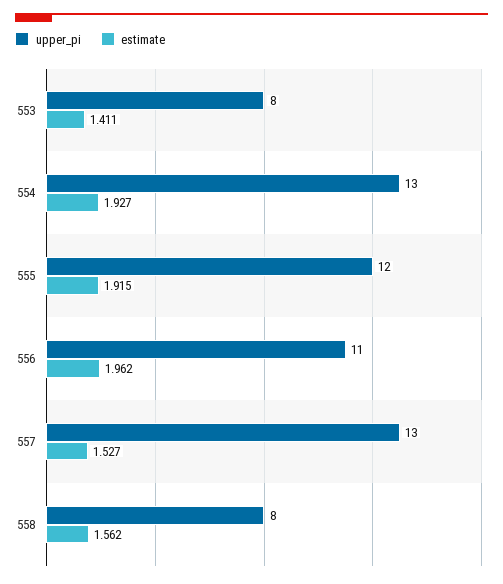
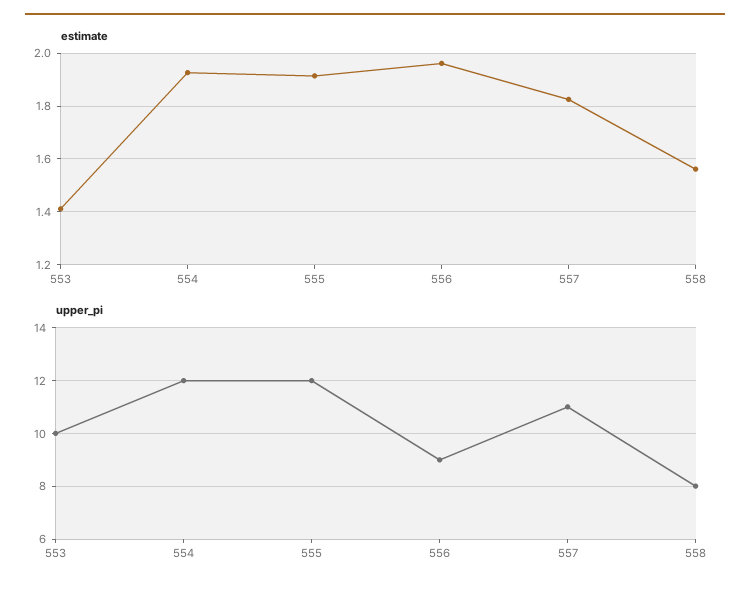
  {
    "upper_pi": {
-     "553": 8,
+     "553": 10,
-     "554": 13,
+     "554": 12,
      "555": 12,
-     "556": 11,
+     "556": 9,
-     "557": 13,
+     "557": 11,
      "558": 8
    },
    "estimate": {
      "553": 1.411,
      "554": 1.927,
      "555": 1.915,
      "556": 1.962,
-     "557": 1.527,
+     "557": 1.825,
      "558": 1.562
    }
  }

